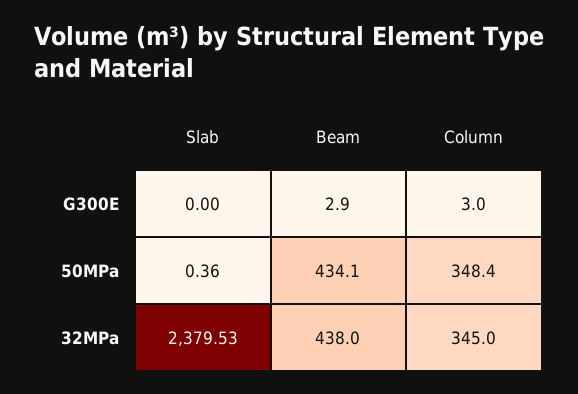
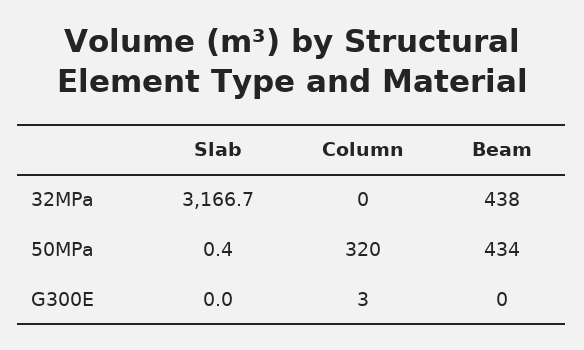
  {
    "Slab": {
      "G300E": 0,
      "50MPa": 0.36,
-     "32MPa": 2379.53
+     "32MPa": 3166.7
    },
    "Beam": {
-     "G300E": 2.9,
+     "G300E": 0,
      "50MPa": 434.1,
      "32MPa": 438
    },
    "Column": {
      "G300E": 3,
-     "50MPa": 348.4,
+     "50MPa": 320,
-     "32MPa": 345
+     "32MPa": 0
    }
  }

